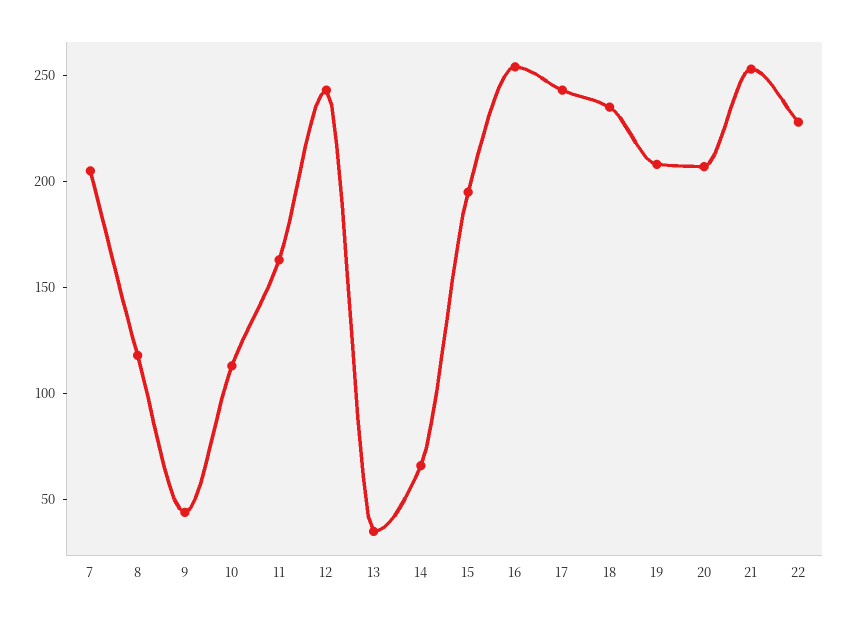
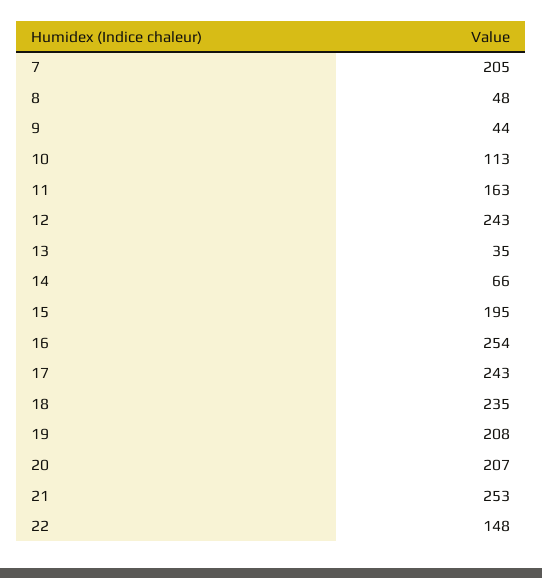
  {
    "7": 205,
-   "8": 120,
+   "8": 48,
    "9": 44,
    "10": 113,
    "11": 163,
    "12": 243,
    "13": 35,
    "14": 66,
    "15": 195,
    "16": 254,
    "17": 243,
    "18": 235,
    "19": 208,
    "20": 207,
    "21": 253,
-   "22": 230
+   "22": 148
  }

